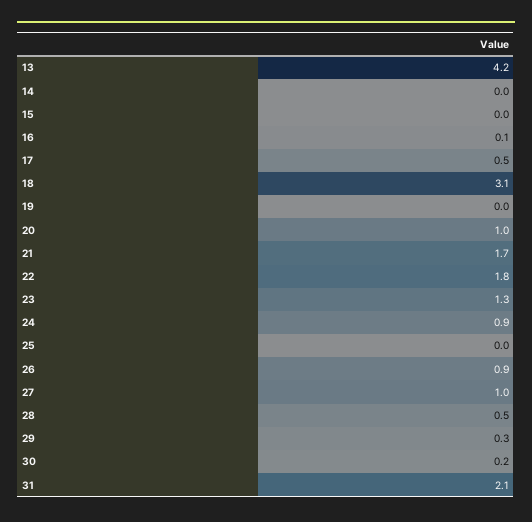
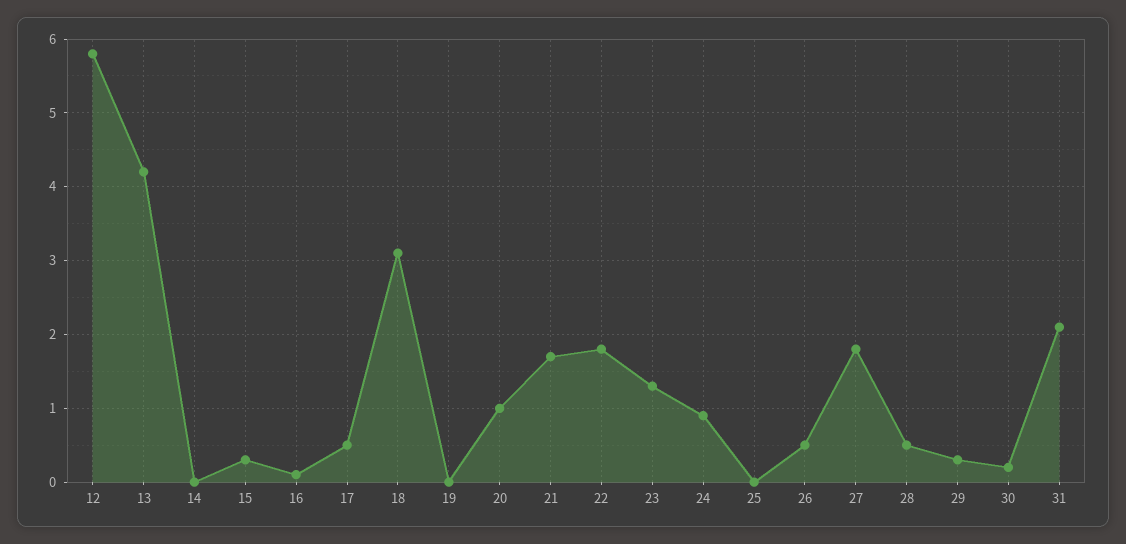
  {
    "13": 4.2,
    "14": 0,
-   "15": 0,
+   "15": 0.3,
    "16": 0.1,
    "17": 0.5,
    "18": 3.1,
    "19": 0,
    "20": 1,
    "21": 1.7,
    "22": 1.8,
    "23": 1.3,
    "24": 0.9,
    "25": 0,
-   "26": 0.9,
+   "26": 0.5,
-   "27": 1,
+   "27": 1.8,
    "28": 0.5,
    "29": 0.3,
    "30": 0.2,
-   "31": 2.1
+   "31": 2.1,
+   "12": 5.8
  }

